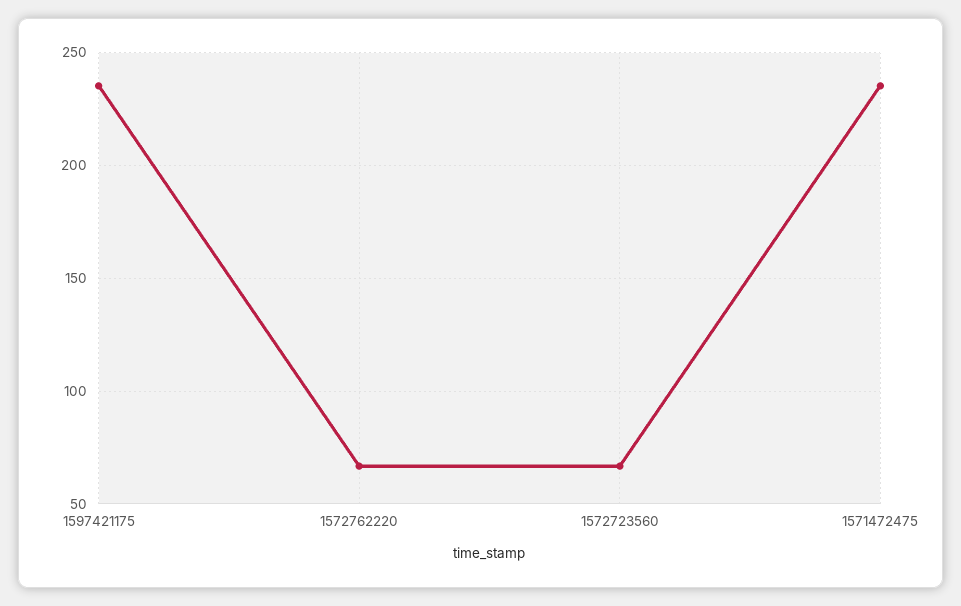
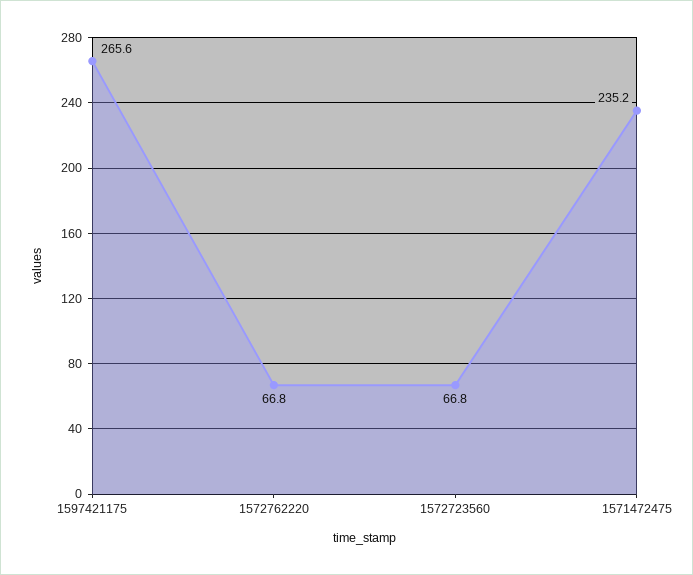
  {
-   "1597421175": 235,
+   "1597421175": 265.6,
    "1572762220": 66.8,
    "1572723560": 66.8,
    "1571472475": 235.2
  }

